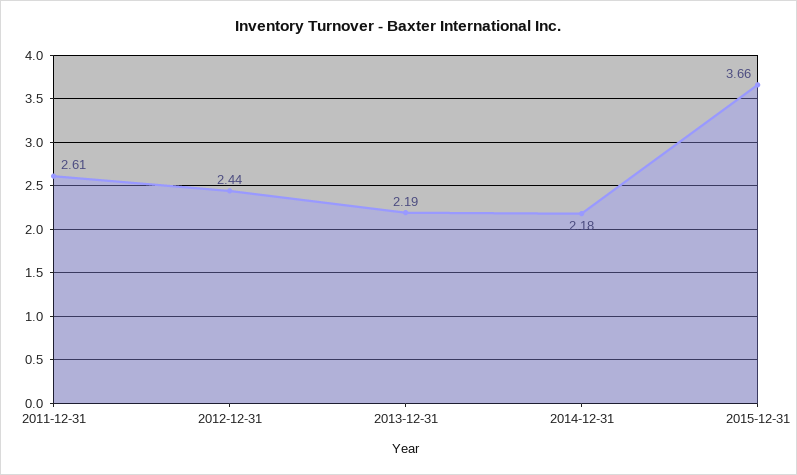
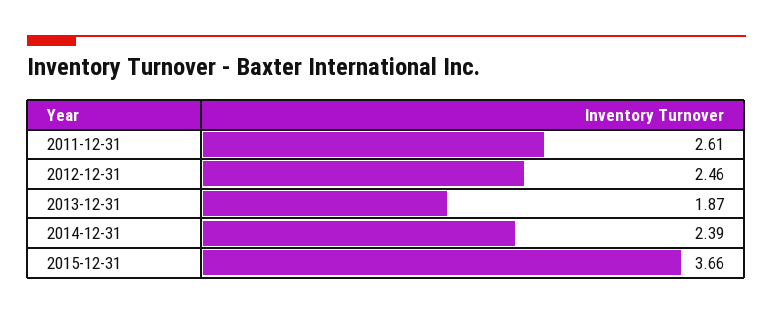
  {
    "2011-12-31": 2.61,
-   "2012-12-31": 2.44,
+   "2012-12-31": 2.46,
-   "2013-12-31": 2.19,
+   "2013-12-31": 1.87,
-   "2014-12-31": 2.18,
+   "2014-12-31": 2.39,
    "2015-12-31": 3.66
  }

